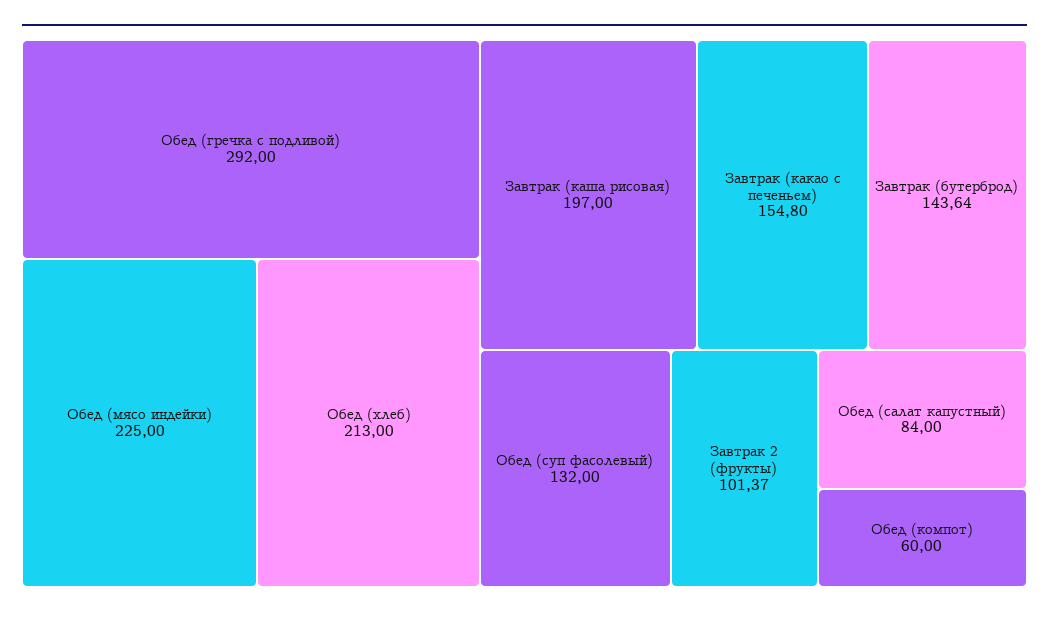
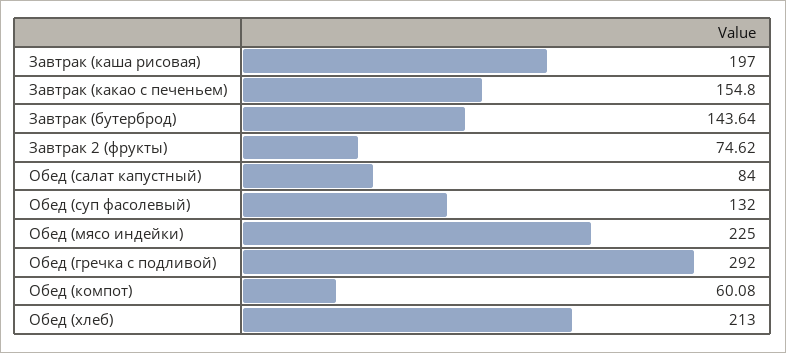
  {
    "Обед (гречка с подливой)": 292,
    "Обед (мясо индейки)": 225,
    "Обед (хлеб)": 213,
    "Завтрак (каша рисовая)": 197,
    "Завтрак (какао с печеньем)": 154.8,
    "Завтрак (бутерброд)": 143.64,
    "Обед (суп фасолевый)": 132,
-   "Завтрак 2 (фрукты)": 101.37,
+   "Завтрак 2 (фрукты)": 74.62,
    "Обед (салат капустный)": 84,
-   "Обед (компот)": 60
+   "Обед (компот)": 60.08
  }

